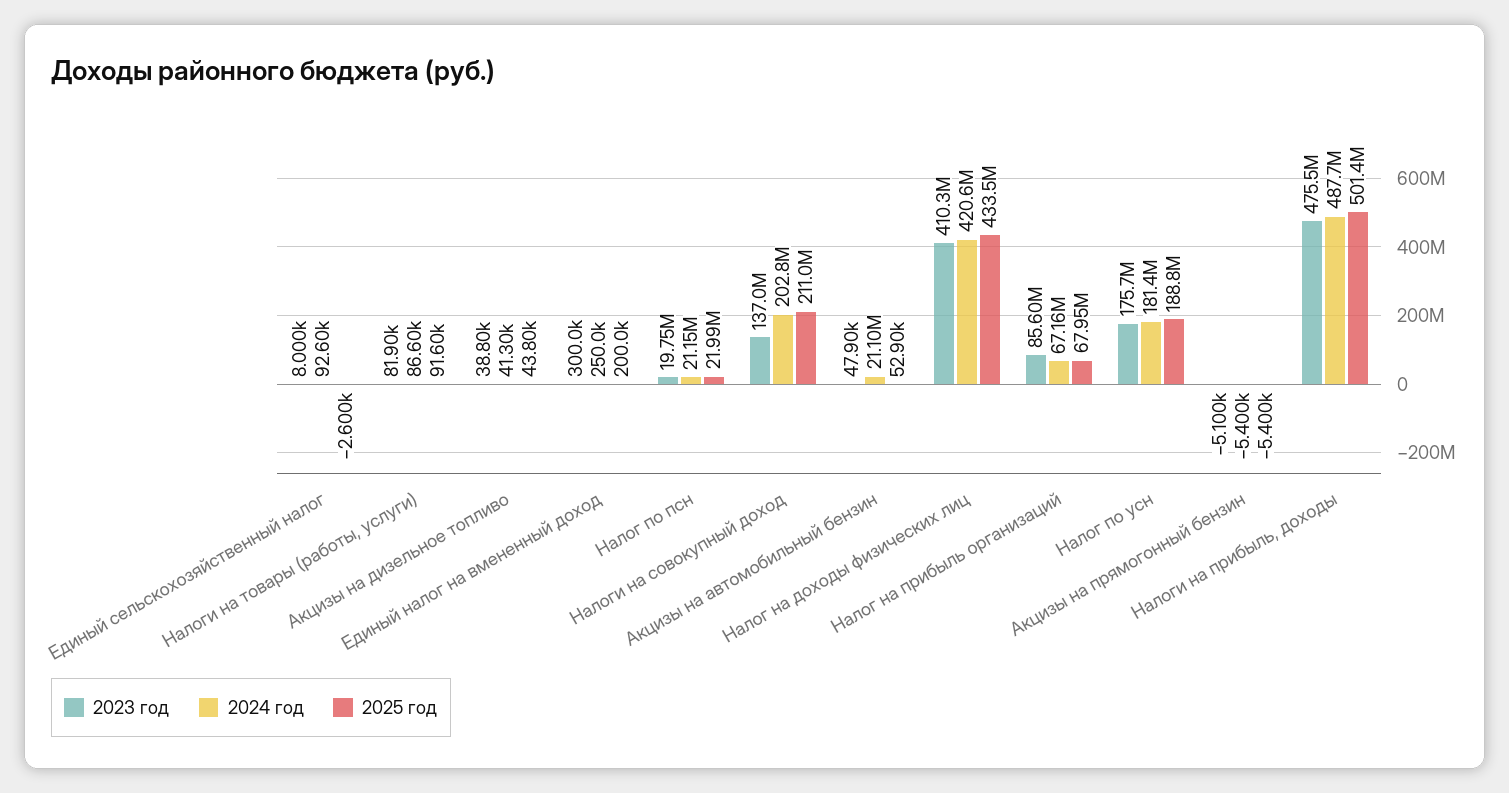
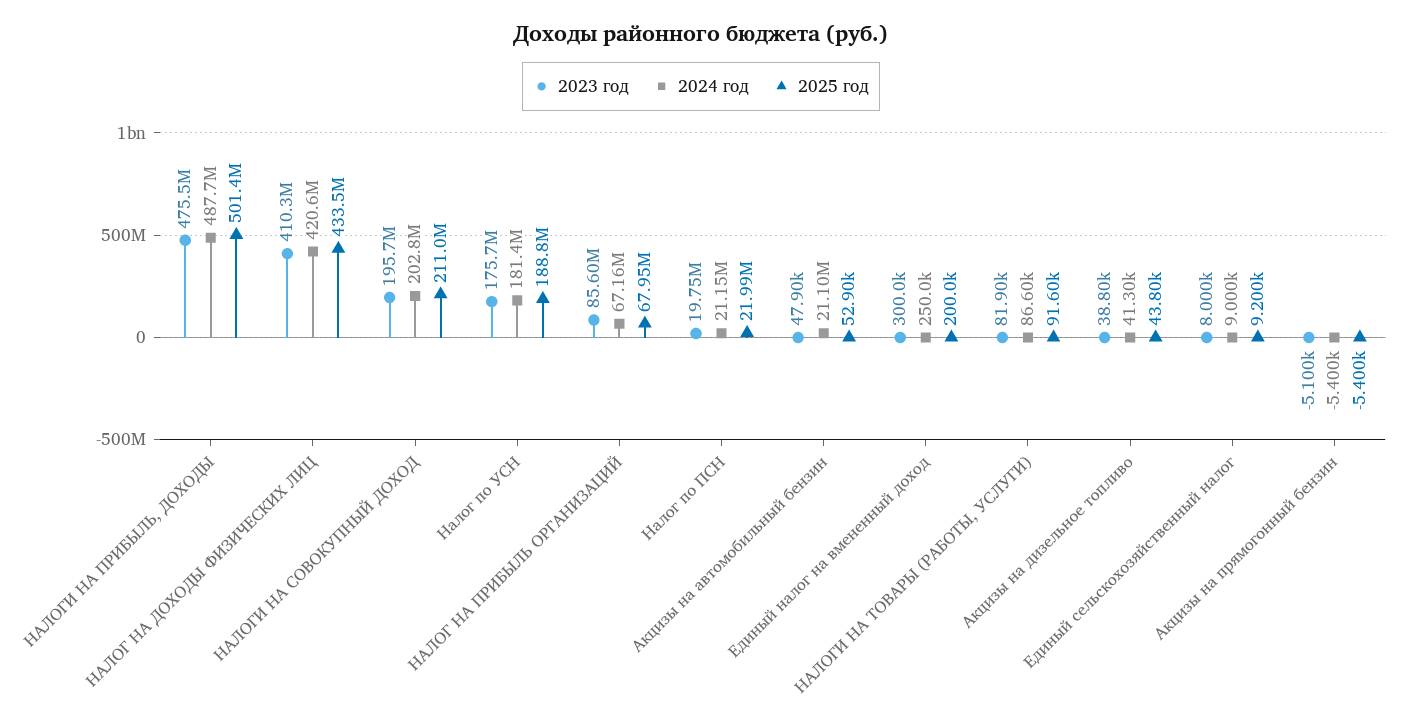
  {
    "2023 год": {
      "Единый сельскохозяйственный налог": 8000,
      "Налоги на товары (работы, услуги)": 81900,
      "Акцизы на дизельное топливо": 38800,
      "Единый налог на вмененный доход": 300000,
      "Налог по псн": 19750000,
-     "Налоги на совокупный доход": 137000000,
+     "Налоги на совокупный доход": 195700000,
      "Акцизы на автомобильный бензин": 47900,
      "Налог на доходы физических лиц": 410300000,
      "Налог на прибыль организаций": 85600000,
      "Налог по усн": 175700000,
      "Акцизы на прямогонный бензин": -5100,
      "Налоги на прибыль, доходы": 475500000
    },
    "2024 год": {
-     "Единый сельскохозяйственный налог": 92600,
+     "Единый сельскохозяйственный налог": 9000,
      "Налоги на товары (работы, услуги)": 86600,
      "Акцизы на дизельное топливо": 41300,
      "Единый налог на вмененный доход": 250000,
      "Налог по псн": 21150000,
      "Налоги на совокупный доход": 202800000,
      "Акцизы на автомобильный бензин": 21100000,
      "Налог на доходы физических лиц": 420600000,
      "Налог на прибыль организаций": 67160000,
      "Налог по усн": 181400000,
      "Акцизы на прямогонный бензин": -5400,
      "Налоги на прибыль, доходы": 487700000
    },
    "2025 год": {
-     "Единый сельскохозяйственный налог": -2600,
+     "Единый сельскохозяйственный налог": 9200,
      "Налоги на товары (работы, услуги)": 91600,
      "Акцизы на дизельное топливо": 43800,
      "Единый налог на вмененный доход": 200000,
      "Налог по псн": 21990000,
      "Налоги на совокупный доход": 211000000,
      "Акцизы на автомобильный бензин": 52900,
      "Налог на доходы физических лиц": 433500000,
      "Налог на прибыль организаций": 67950000,
      "Налог по усн": 188800000,
      "Акцизы на прямогонный бензин": -5400,
      "Налоги на прибыль, доходы": 501400000
    }
  }

